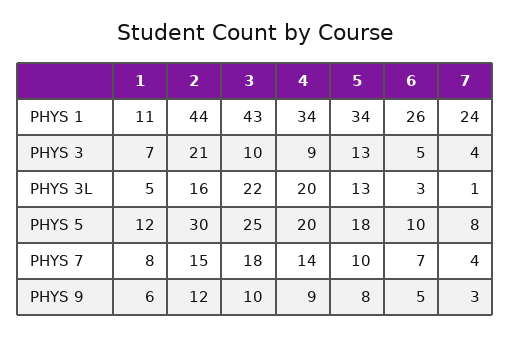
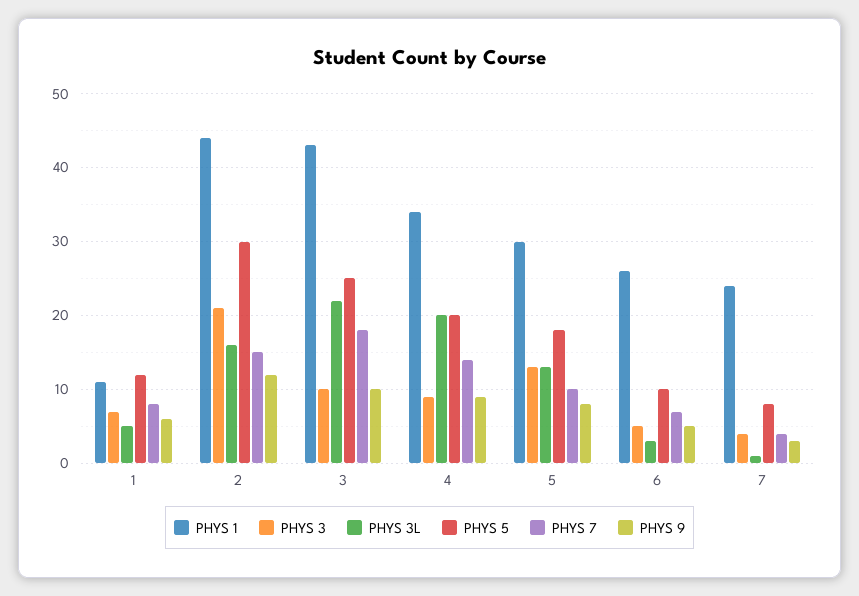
  {
    "PHYS 1": {
      "1": 11,
      "2": 44,
      "3": 43,
      "4": 34,
-     "5": 34,
+     "5": 30,
      "6": 26,
      "7": 24
    },
    "PHYS 3": {
      "1": 7,
      "2": 21,
      "3": 10,
      "4": 9,
      "5": 13,
      "6": 5,
      "7": 4
    },
    "PHYS 3L": {
      "1": 5,
      "2": 16,
      "3": 22,
      "4": 20,
      "5": 13,
      "6": 3,
      "7": 1
    },
    "PHYS 5": {
      "1": 12,
      "2": 30,
      "3": 25,
      "4": 20,
      "5": 18,
      "6": 10,
      "7": 8
    },
    "PHYS 7": {
      "1": 8,
      "2": 15,
      "3": 18,
      "4": 14,
      "5": 10,
      "6": 7,
      "7": 4
    },
    "PHYS 9": {
      "1": 6,
      "2": 12,
      "3": 10,
      "4": 9,
      "5": 8,
      "6": 5,
      "7": 3
    }
  }

